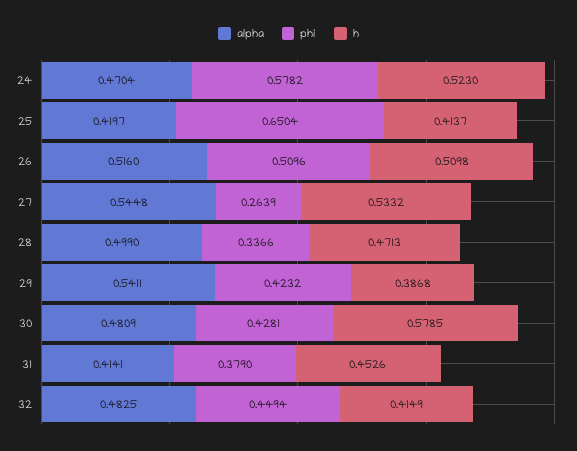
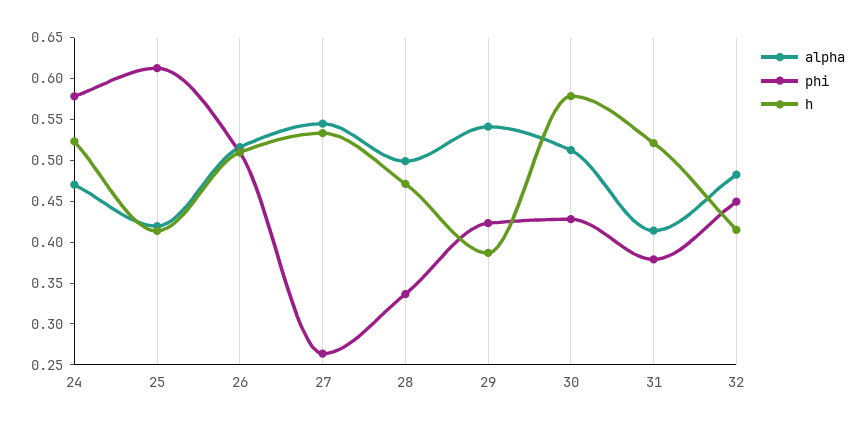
  {
    "alpha": {
      "24": 0.4704,
      "25": 0.4197,
      "26": 0.516,
      "27": 0.5448,
      "28": 0.499,
      "29": 0.5411,
-     "30": 0.4809,
+     "30": 0.51,
      "31": 0.4141,
      "32": 0.4825
    },
    "phi": {
      "24": 0.5782,
-     "25": 0.6504,
+     "25": 0.61,
      "26": 0.5096,
      "27": 0.2639,
      "28": 0.3366,
      "29": 0.4232,
      "30": 0.4281,
      "31": 0.379,
      "32": 0.4494
    },
    "h": {
      "24": 0.523,
      "25": 0.4137,
      "26": 0.5098,
      "27": 0.5332,
      "28": 0.4713,
      "29": 0.3868,
      "30": 0.5785,
-     "31": 0.4526,
+     "31": 0.52,
      "32": 0.4149
    }
  }

